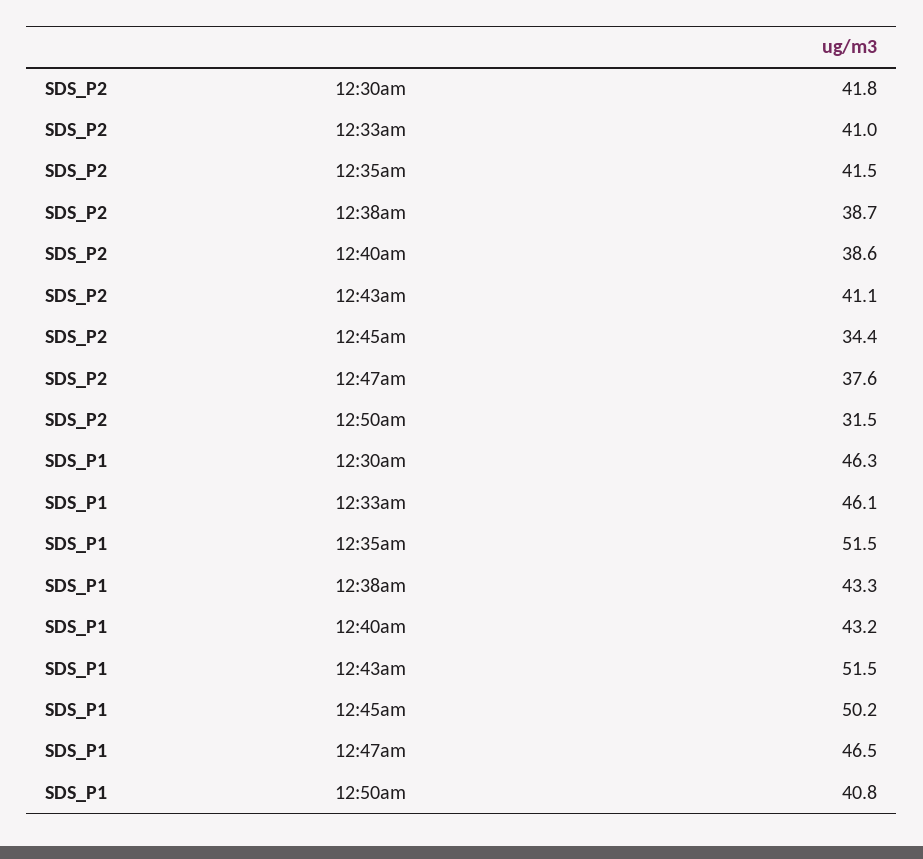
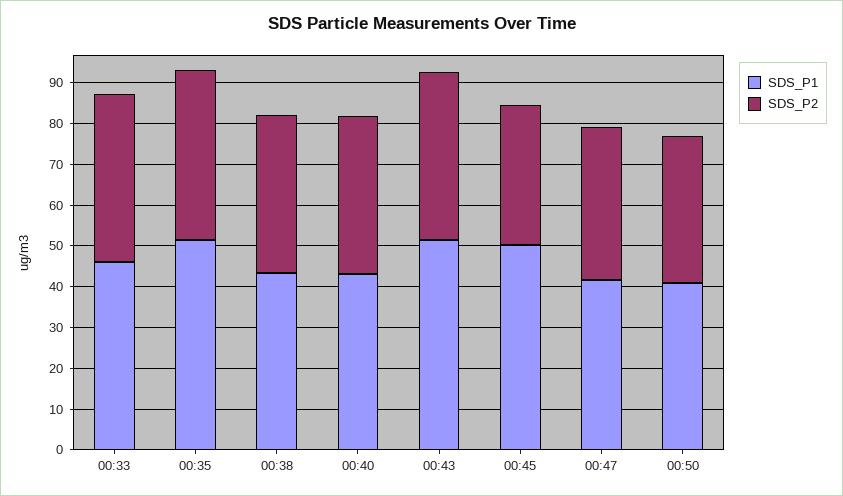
  {
    "SDS_P2": {
-     "12:30am": 41.8,
      "12:33am": 41,
      "12:35am": 41.5,
      "12:38am": 38.7,
      "12:40am": 38.6,
      "12:43am": 41.1,
      "12:45am": 34.4,
      "12:47am": 37.6,
-     "12:50am": 31.5
+     "12:50am": 36
    },
    "SDS_P1": {
-     "12:30am": 46.3,
      "12:33am": 46.1,
      "12:35am": 51.5,
      "12:38am": 43.3,
      "12:40am": 43.2,
      "12:43am": 51.5,
      "12:45am": 50.2,
-     "12:47am": 46.5,
+     "12:47am": 42,
      "12:50am": 40.8
    }
  }

